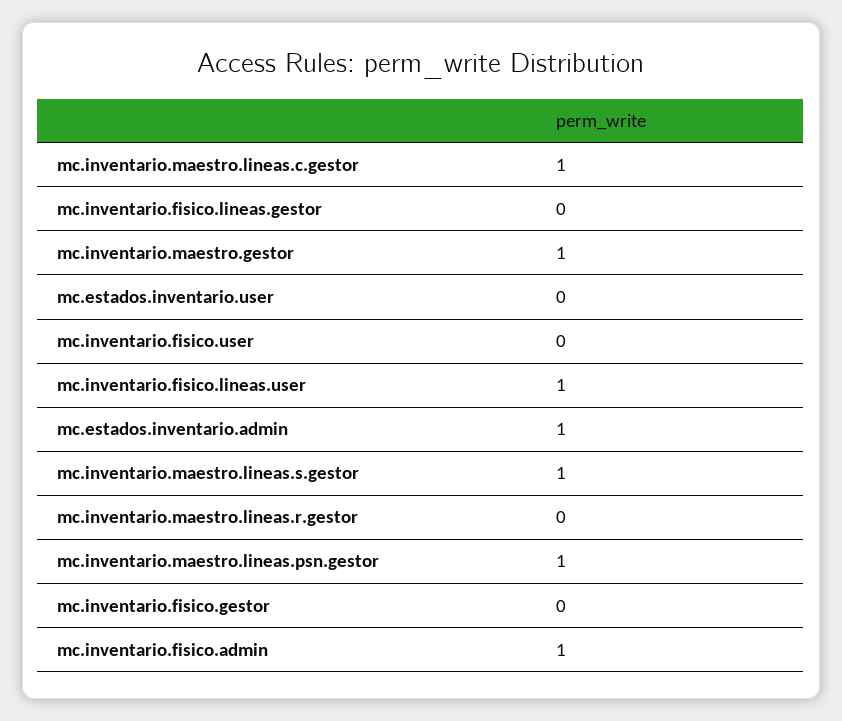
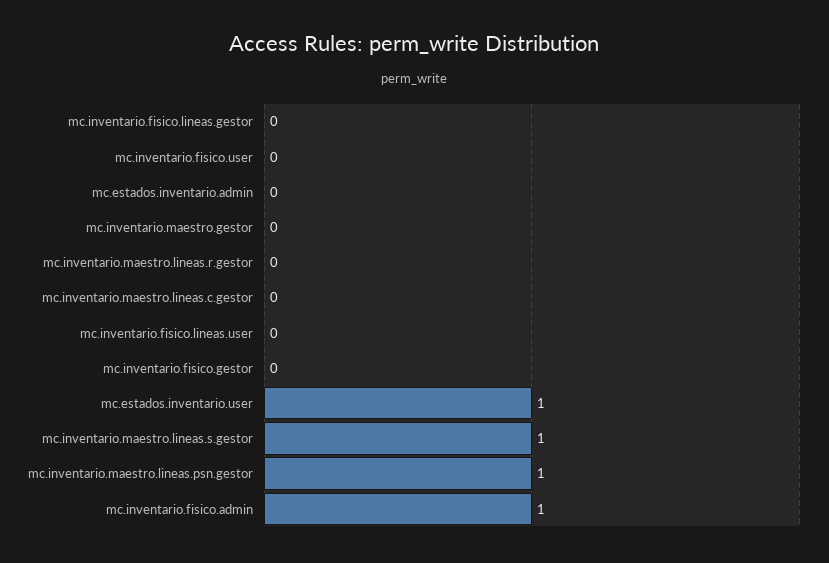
  {
-   "mc.inventario.maestro.lineas.c.gestor": 1,
+   "mc.inventario.maestro.lineas.c.gestor": 0,
    "mc.inventario.fisico.lineas.gestor": 0,
-   "mc.inventario.maestro.gestor": 1,
+   "mc.inventario.maestro.gestor": 0,
-   "mc.estados.inventario.user": 0,
+   "mc.estados.inventario.user": 1,
    "mc.inventario.fisico.user": 0,
-   "mc.inventario.fisico.lineas.user": 1,
+   "mc.inventario.fisico.lineas.user": 0,
-   "mc.estados.inventario.admin": 1,
+   "mc.estados.inventario.admin": 0,
    "mc.inventario.maestro.lineas.s.gestor": 1,
    "mc.inventario.maestro.lineas.r.gestor": 0,
    "mc.inventario.maestro.lineas.psn.gestor": 1,
    "mc.inventario.fisico.gestor": 0,
    "mc.inventario.fisico.admin": 1
  }

